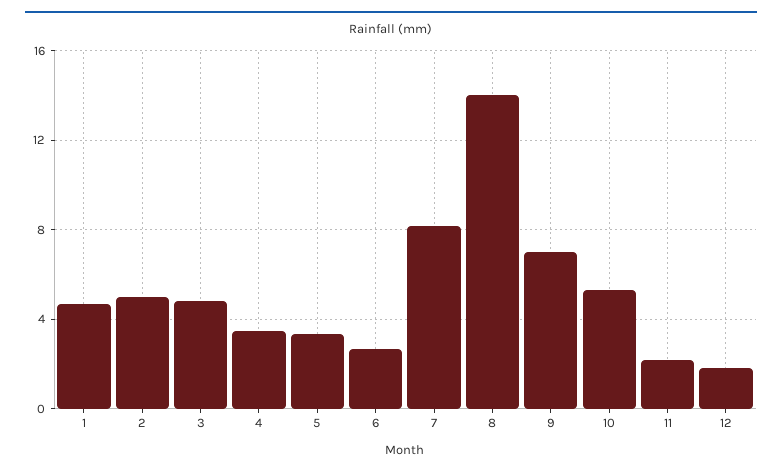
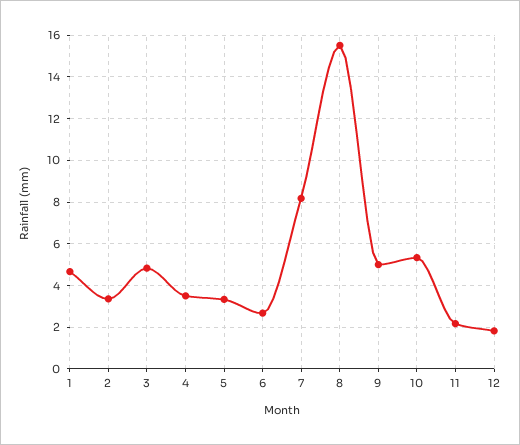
  {
    "1": 4.5,
-   "2": 5,
+   "2": 3.5,
    "3": 5,
    "4": 3.5,
    "5": 3.5,
    "6": 2.5,
    "7": 8,
-   "8": 14,
+   "8": 15.5,
-   "9": 7,
+   "9": 5,
    "10": 5.5,
    "11": 2,
    "12": 2
  }

